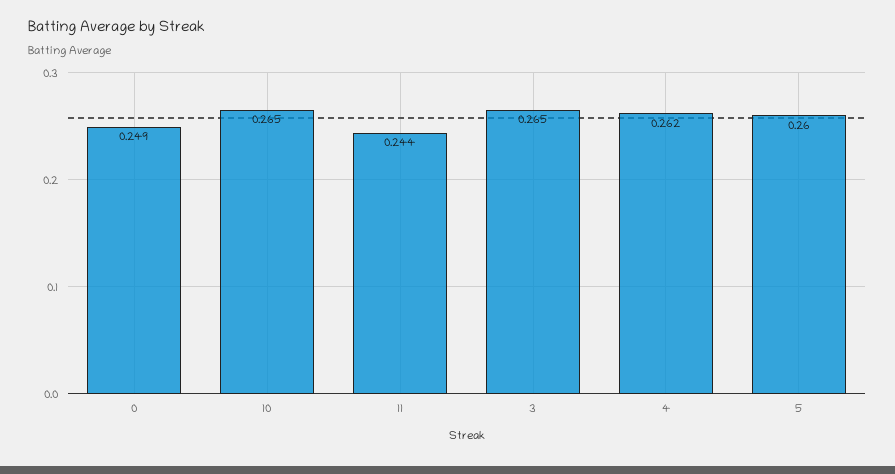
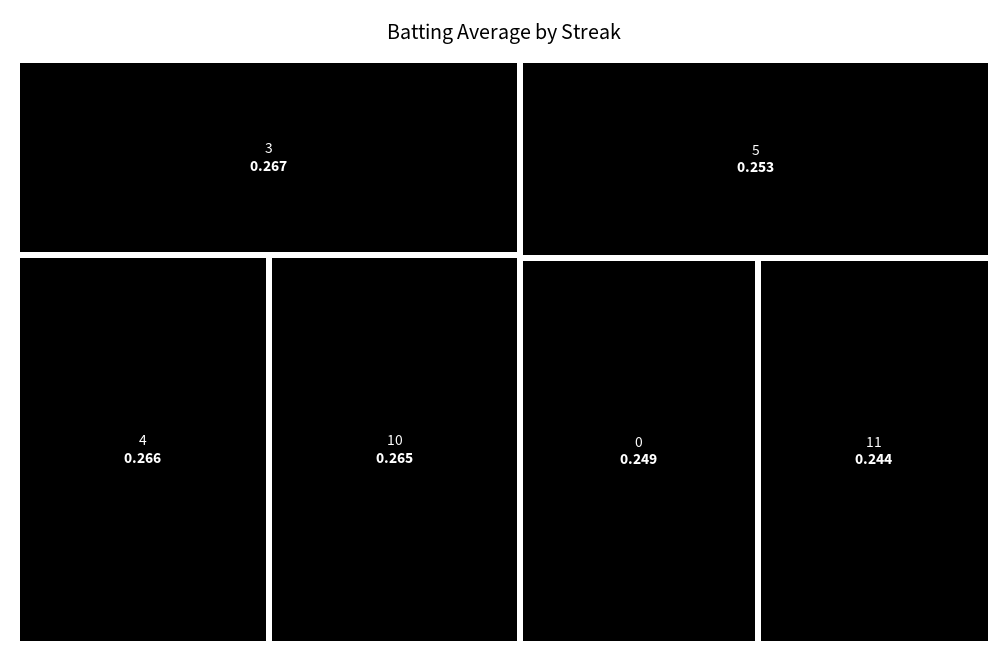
  {
    "0": 0.249,
    "10": 0.265,
    "11": 0.244,
-   "3": 0.265,
+   "3": 0.267,
-   "4": 0.262,
+   "4": 0.266,
-   "5": 0.26
+   "5": 0.253
  }

